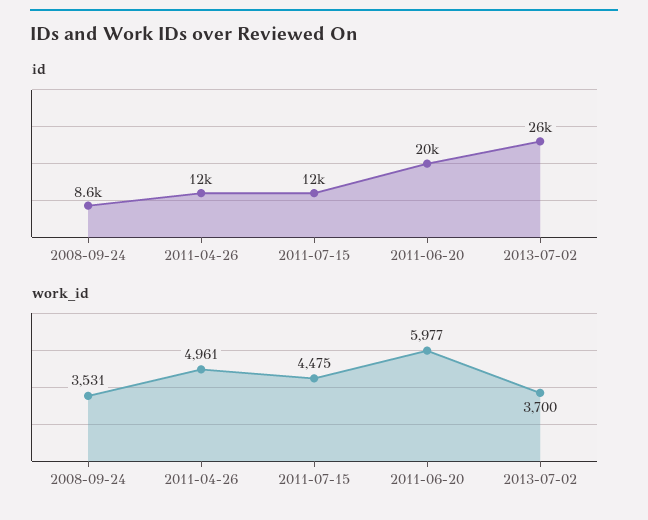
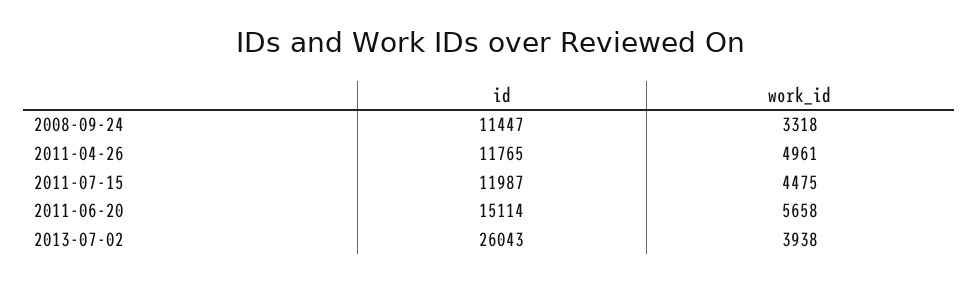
  {
    "id": {
-     "2008-09-24": 8600,
+     "2008-09-24": 11447,
      "2011-04-26": 11765,
      "2011-07-15": 11987,
-     "2011-06-20": 20000,
+     "2011-06-20": 15114,
      "2013-07-02": 26043
    },
    "work_id": {
-     "2008-09-24": 3531,
+     "2008-09-24": 3318,
      "2011-04-26": 4961,
      "2011-07-15": 4475,
-     "2011-06-20": 5977,
+     "2011-06-20": 5658,
-     "2013-07-02": 3700
+     "2013-07-02": 3938
    }
  }

